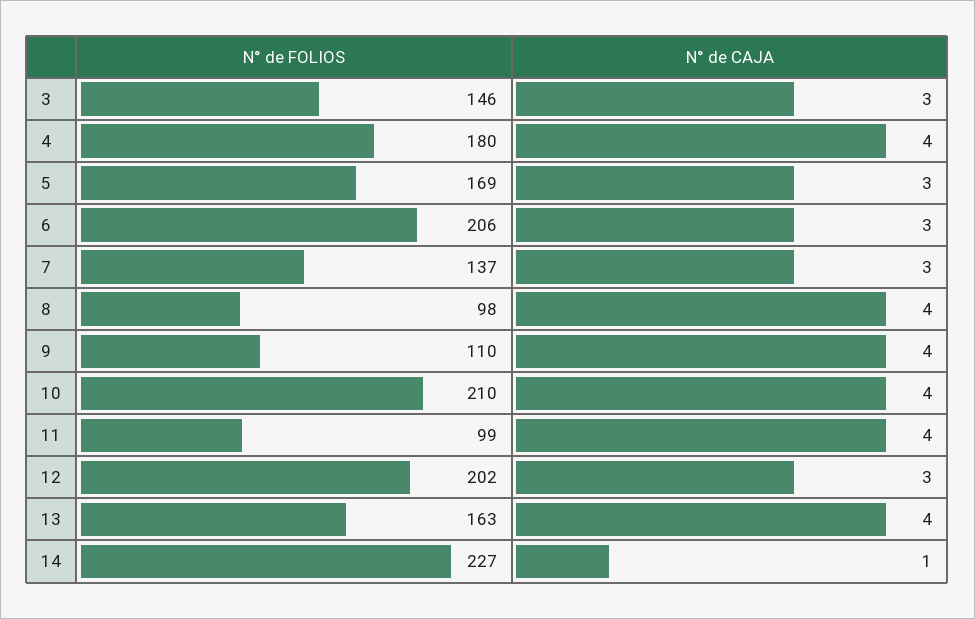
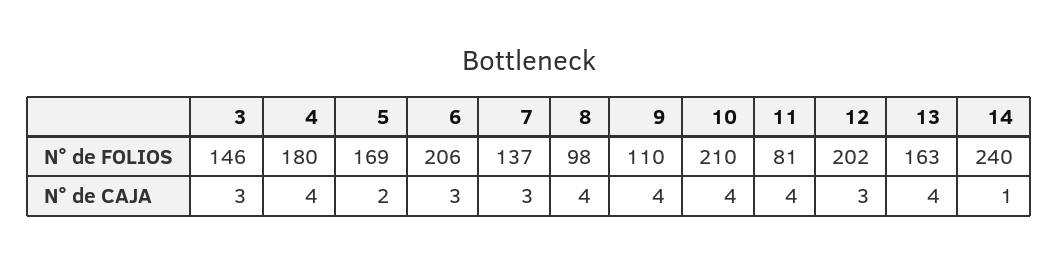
  {
    "N° de FOLIOS": {
      "3": 146,
      "4": 180,
      "5": 169,
      "6": 206,
      "7": 137,
      "8": 98,
      "9": 110,
      "10": 210,
-     "11": 99,
+     "11": 81,
      "12": 202,
      "13": 163,
-     "14": 227
+     "14": 240
    },
    "N° de CAJA": {
      "3": 3,
      "4": 4,
-     "5": 3,
+     "5": 2,
      "6": 3,
      "7": 3,
      "8": 4,
      "9": 4,
      "10": 4,
      "11": 4,
      "12": 3,
      "13": 4,
      "14": 1
    }
  }

